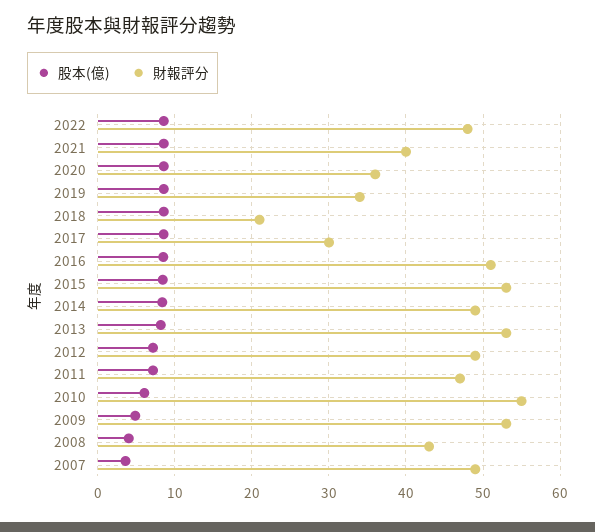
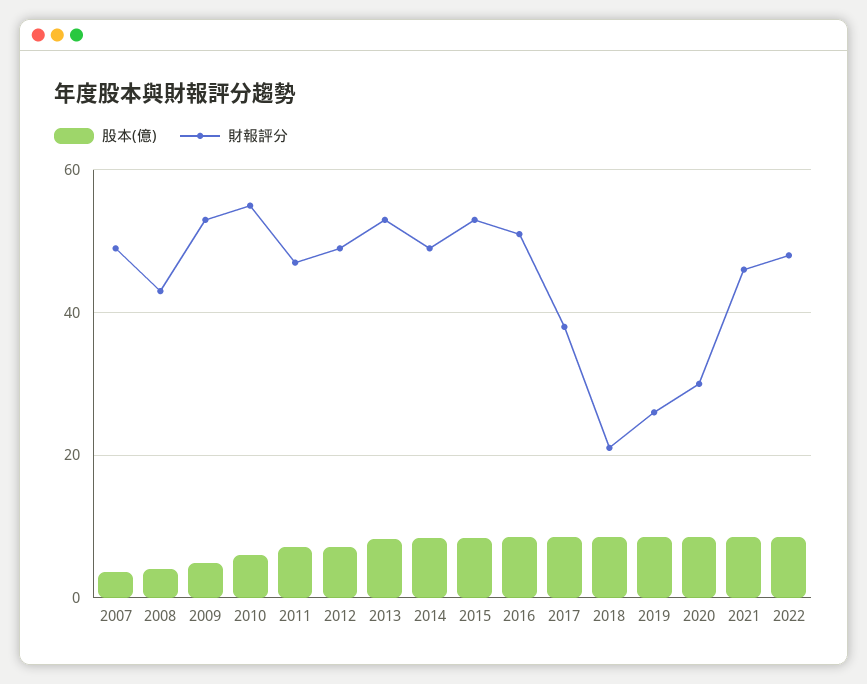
  {
    "股本(億)": {
      "2022": 9,
      "2021": 9,
      "2020": 9,
      "2019": 9,
      "2018": 9,
      "2017": 9,
      "2016": 9,
      "2015": 8,
      "2014": 8,
      "2013": 8,
      "2012": 7,
      "2011": 7,
      "2010": 6,
      "2009": 5,
      "2008": 4,
      "2007": 4
    },
    "財報評分": {
      "2022": 48,
-     "2021": 40,
+     "2021": 46,
-     "2020": 36,
+     "2020": 30,
-     "2019": 34,
+     "2019": 26,
      "2018": 21,
-     "2017": 30,
+     "2017": 38,
      "2016": 51,
      "2015": 53,
      "2014": 49,
      "2013": 53,
      "2012": 49,
      "2011": 47,
      "2010": 55,
      "2009": 53,
      "2008": 43,
      "2007": 49
    }
  }

